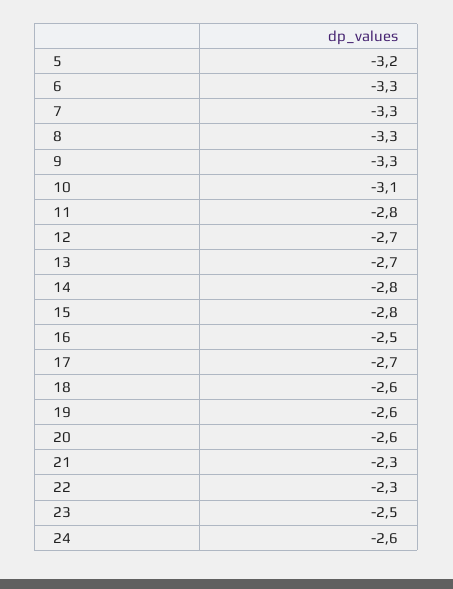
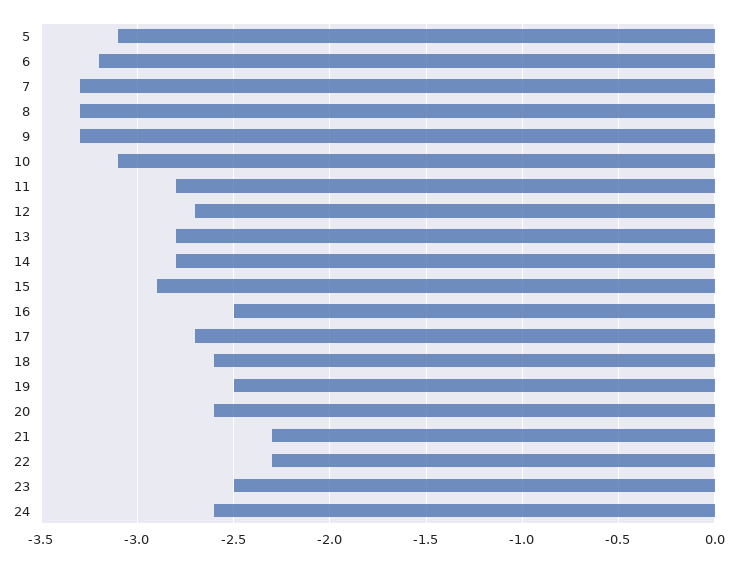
  {
-   "5": -3.2,
+   "5": -3.1,
-   "6": -3.3,
+   "6": -3.2,
    "7": -3.3,
    "8": -3.3,
    "9": -3.3,
    "10": -3.1,
    "11": -2.8,
    "12": -2.7,
-   "13": -2.7,
+   "13": -2.8,
    "14": -2.8,
-   "15": -2.8,
+   "15": -2.9,
    "16": -2.5,
    "17": -2.7,
    "18": -2.6,
-   "19": -2.6,
+   "19": -2.5,
    "20": -2.6,
    "21": -2.3,
    "22": -2.3,
    "23": -2.5,
    "24": -2.6
  }

